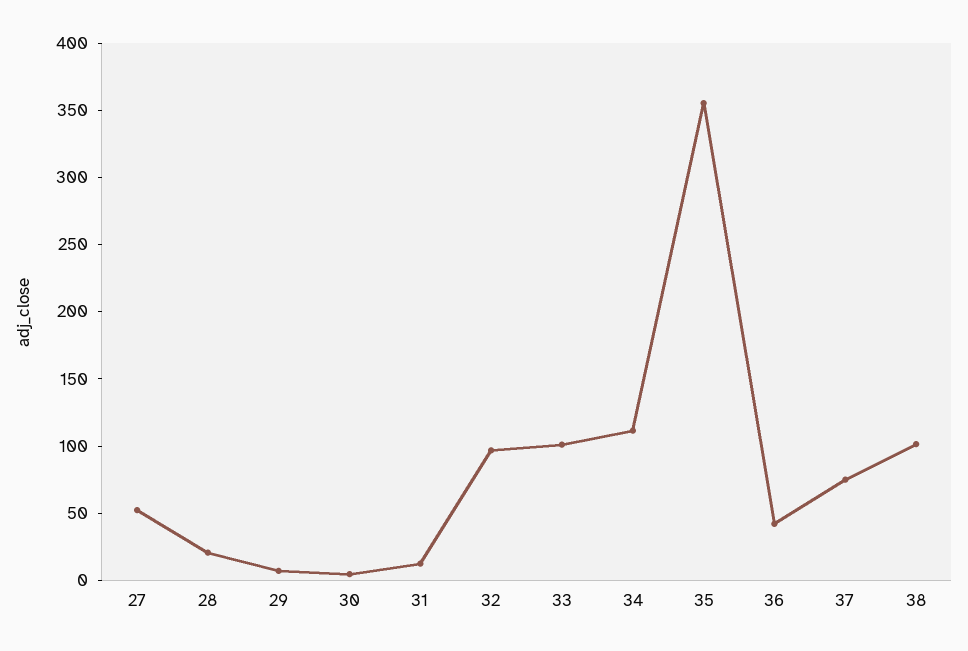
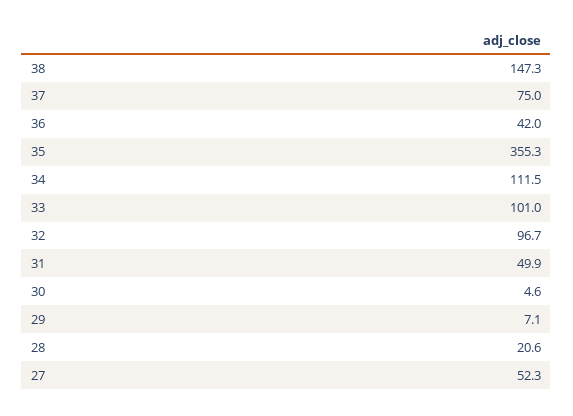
  {
    "27": 52.3,
    "28": 20.6,
    "29": 7.1,
    "30": 4.6,
-   "31": 10,
+   "31": 49.9,
    "32": 96.7,
    "33": 101,
    "34": 111.5,
    "35": 355.3,
    "36": 42,
    "37": 75,
-   "38": 100
+   "38": 147.3
  }

